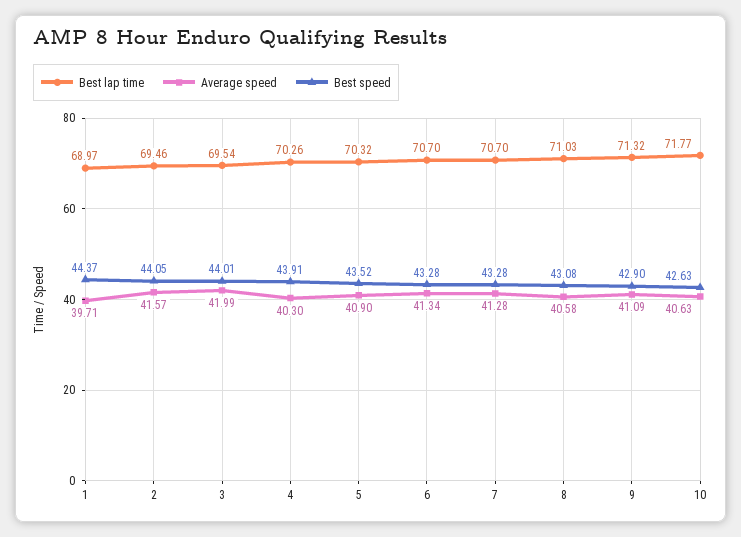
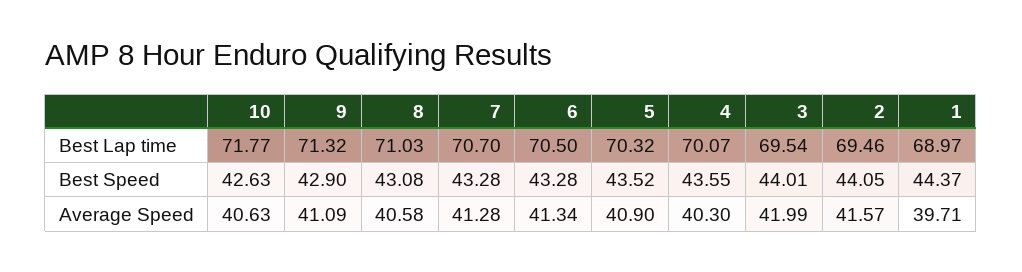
  {
    "Best lap time": {
      "1": 68.97,
      "2": 69.46,
      "3": 69.54,
-     "4": 70.26,
+     "4": 70.07,
      "5": 70.32,
-     "6": 70.7,
+     "6": 70.5,
      "7": 70.7,
      "8": 71.03,
      "9": 71.32,
      "10": 71.77
    },
    "Average speed": {
      "1": 39.71,
      "2": 41.57,
      "3": 41.99,
      "4": 40.3,
      "5": 40.9,
      "6": 41.34,
      "7": 41.28,
      "8": 40.58,
      "9": 41.09,
      "10": 40.63
    },
    "Best speed": {
      "1": 44.37,
      "2": 44.05,
      "3": 44.01,
-     "4": 43.91,
+     "4": 43.55,
      "5": 43.52,
      "6": 43.28,
      "7": 43.28,
      "8": 43.08,
      "9": 42.9,
      "10": 42.63
    }
  }

